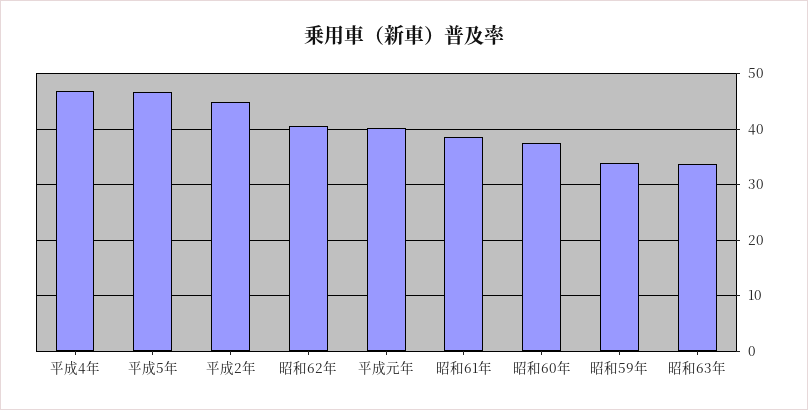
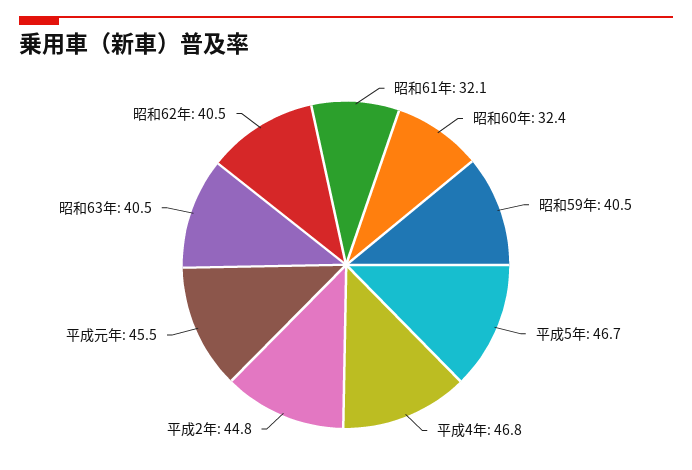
  {
    "平成4年": 46.8,
    "平成5年": 46.7,
    "平成2年": 44.8,
    "昭和62年": 40.5,
-   "平成元年": 40,
+   "平成元年": 45.5,
-   "昭和61年": 38,
+   "昭和61年": 32.1,
-   "昭和60年": 38,
+   "昭和60年": 32.4,
-   "昭和59年": 34,
+   "昭和59年": 40.5,
-   "昭和63年": 34
+   "昭和63年": 40.5
  }

